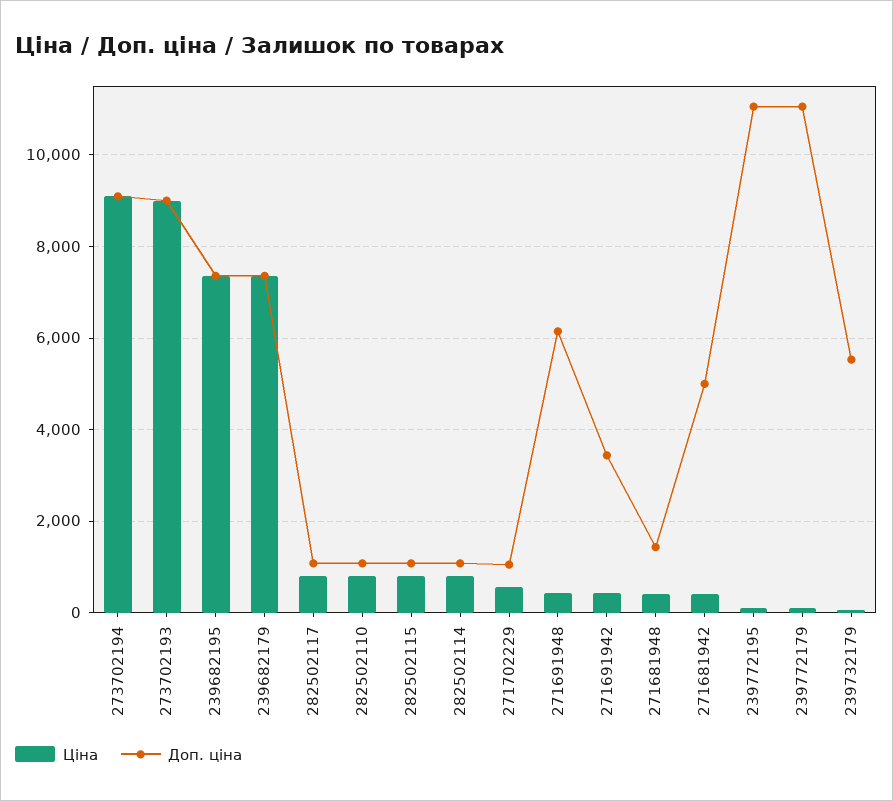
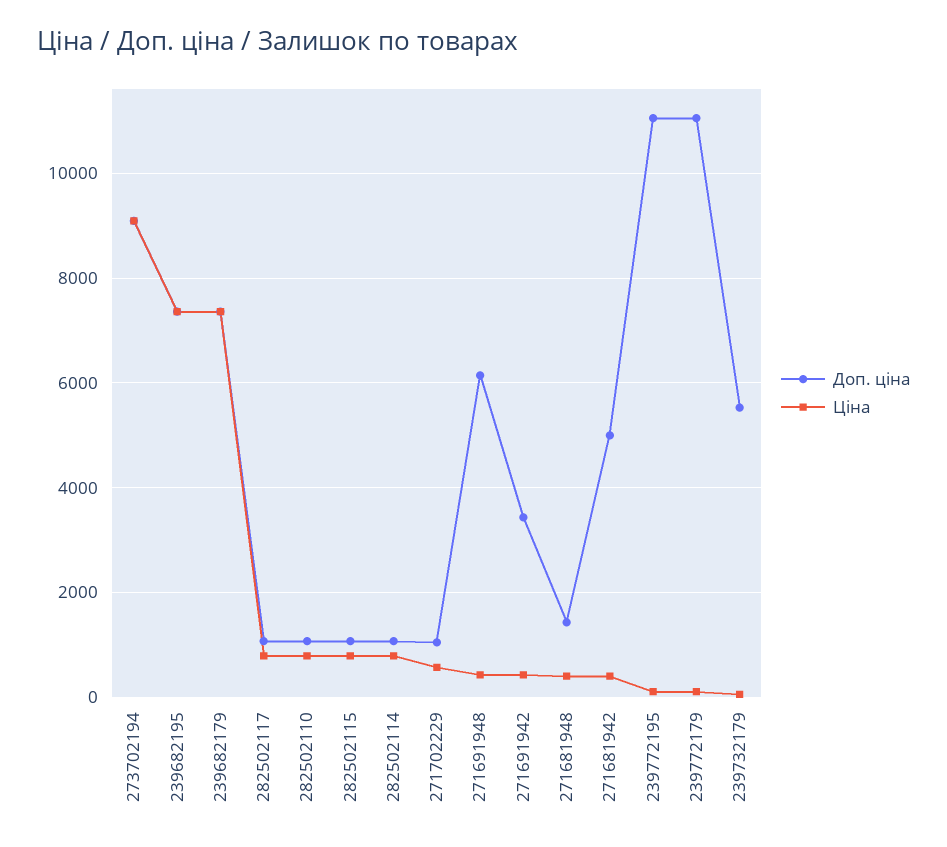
  {
    "Ціна": {
      "273702194": 9000,
-     "273702193": 9000,
      "239682195": 7400,
      "239682179": 7400,
      "282502117": 800,
      "282502110": 800,
      "282502115": 800,
      "282502114": 800,
      "271702229": 600,
      "271691948": 400,
      "271691942": 400,
      "271681948": 400,
      "271681942": 400,
      "239772195": 200,
      "239772179": 200,
      "239732179": 0
    },
    "Доп. ціна": {
      "273702194": 9000,
-     "273702193": 9000,
      "239682195": 7400,
      "239682179": 7400,
      "282502117": 1000,
      "282502110": 1000,
      "282502115": 1000,
      "282502114": 1000,
      "271702229": 1000,
      "271691948": 6200,
      "271691942": 3400,
      "271681948": 1400,
      "271681942": 5000,
      "239772195": 11000,
      "239772179": 11000,
      "239732179": 5600
    }
  }

